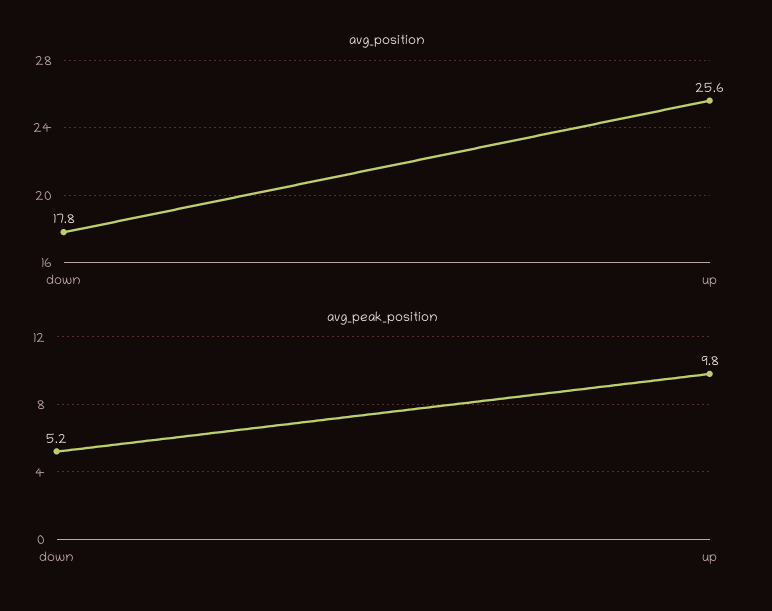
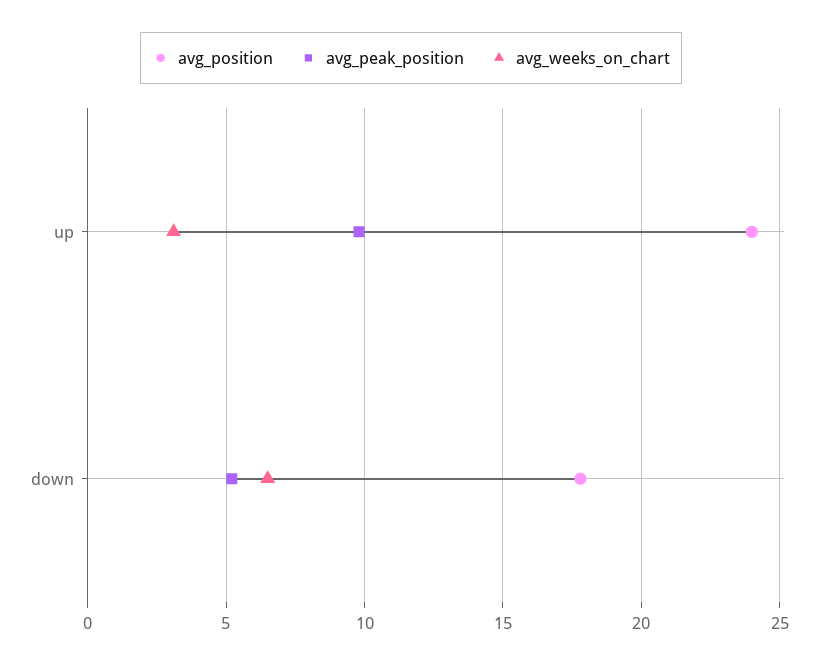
  {
    "avg_position": {
      "down": 17.8,
-     "up": 25.6
+     "up": 24
    },
    "avg_peak_position": {
      "down": 5.2,
      "up": 9.8
-   }
+   },
+   "avg_weeks_on_chart": {
+     "up": 3,
+     "down": 6.5
+   }
  }

